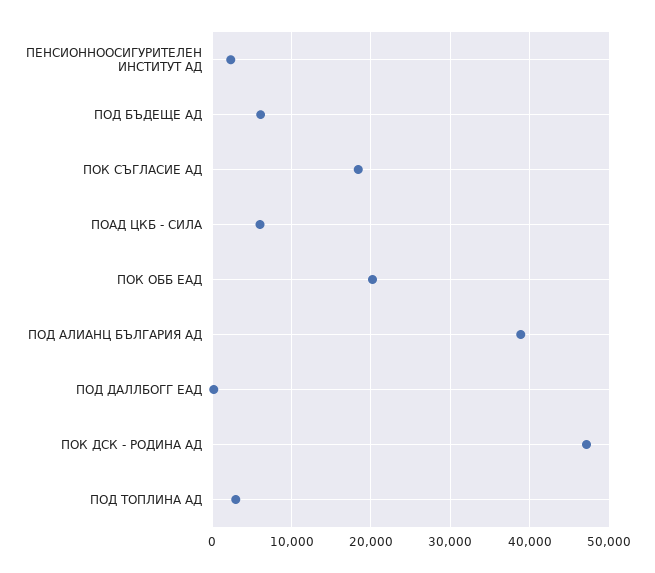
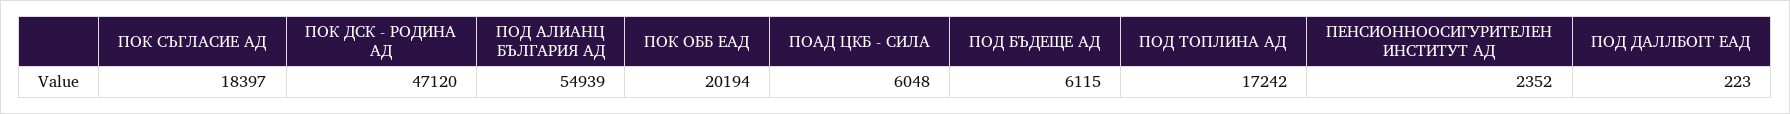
  {
    "ПЕНСИОННООСИГУРИТЕЛЕН ИНСТИТУТ АД": 2352,
    "ПОД БЪДЕЩЕ АД": 6115,
    "ПОК СЪГЛАСИЕ АД": 18397,
    "ПОАД ЦКБ - СИЛА": 6048,
    "ПОК ОББ ЕАД": 20194,
-   "ПОД АЛИАНЦ БЪЛГАРИЯ АД": 39000,
+   "ПОД АЛИАНЦ БЪЛГАРИЯ АД": 54939,
    "ПОД ДАЛЛБОГГ ЕАД": 223,
    "ПОК ДСК - РОДИНА АД": 47120,
-   "ПОД ТОПЛИНА АД": 3000
+   "ПОД ТОПЛИНА АД": 17242
  }

